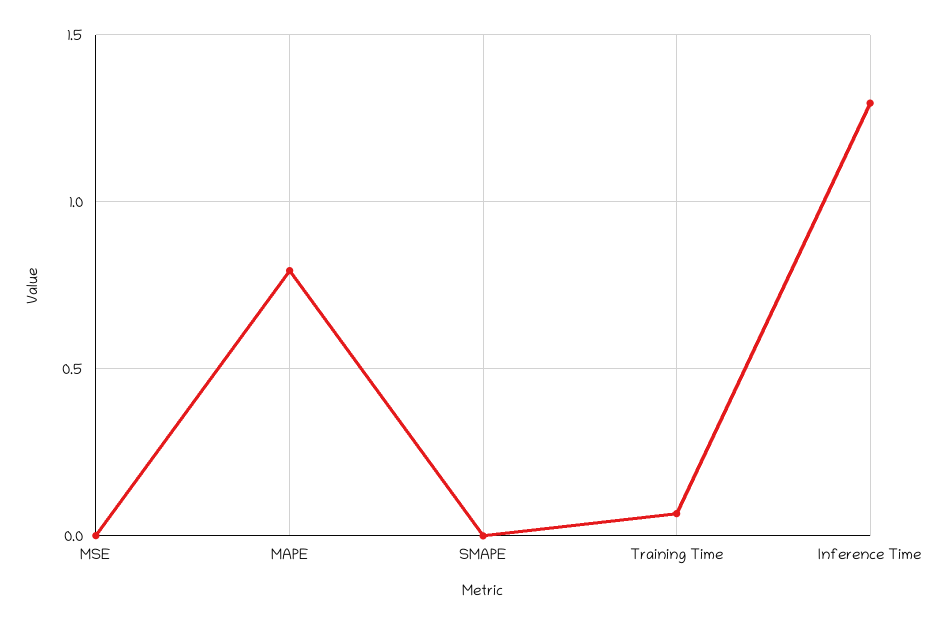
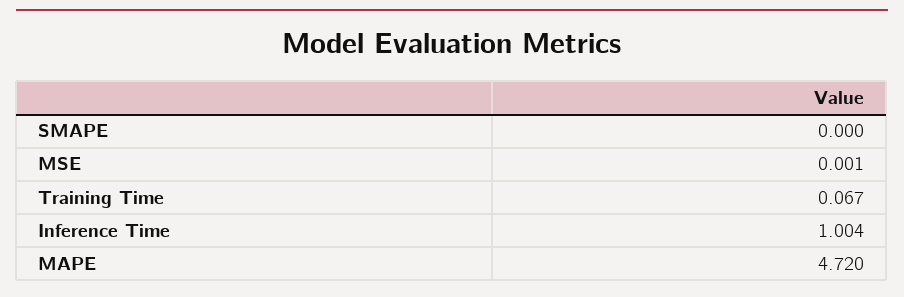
  {
    "MSE": 0.001,
-   "MAPE": 0.8,
+   "MAPE": 4.72,
    "SMAPE": 0,
    "Training Time": 0.067,
-   "Inference Time": 1.3
+   "Inference Time": 1.004
  }

